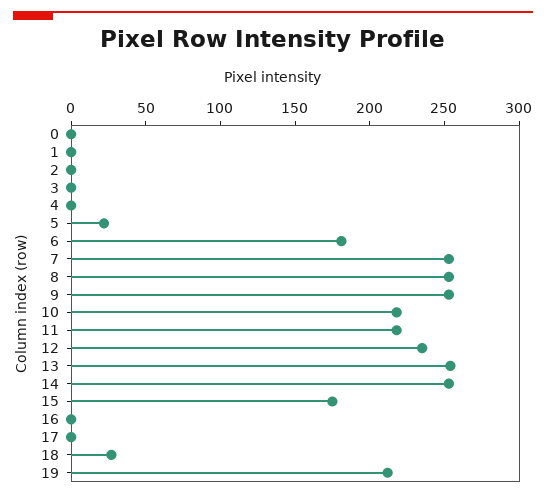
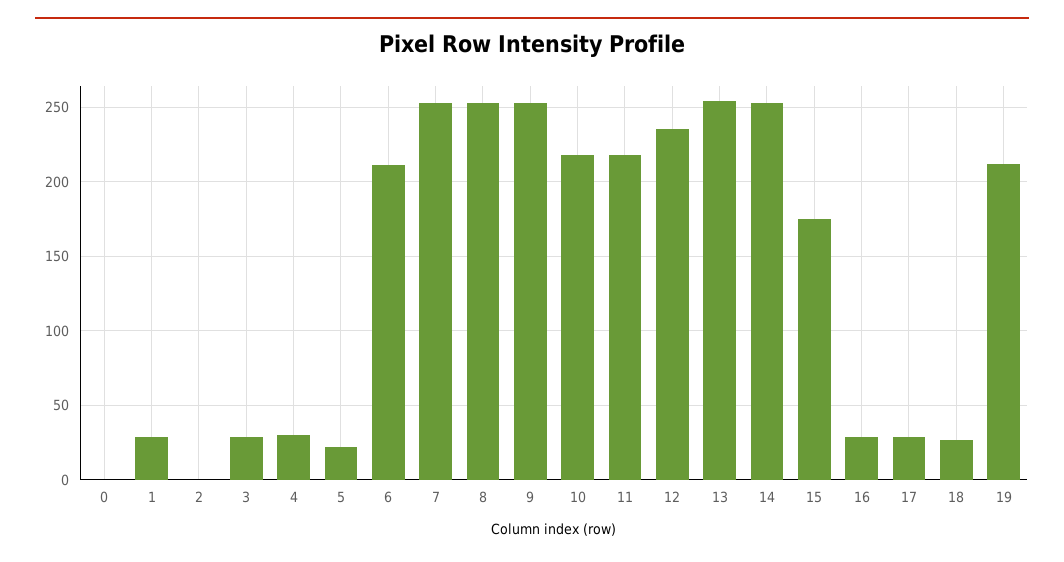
  {
    "0": 0,
-   "1": 0,
+   "1": 30,
    "2": 0,
-   "3": 0,
+   "3": 30,
-   "4": 0,
+   "4": 30,
    "5": 20,
-   "6": 180,
+   "6": 210,
    "7": 255,
    "8": 255,
    "9": 255,
    "10": 220,
    "11": 220,
    "12": 235,
    "13": 255,
    "14": 255,
    "15": 175,
-   "16": 0,
+   "16": 30,
-   "17": 0,
+   "17": 30,
    "18": 25,
    "19": 210
  }

